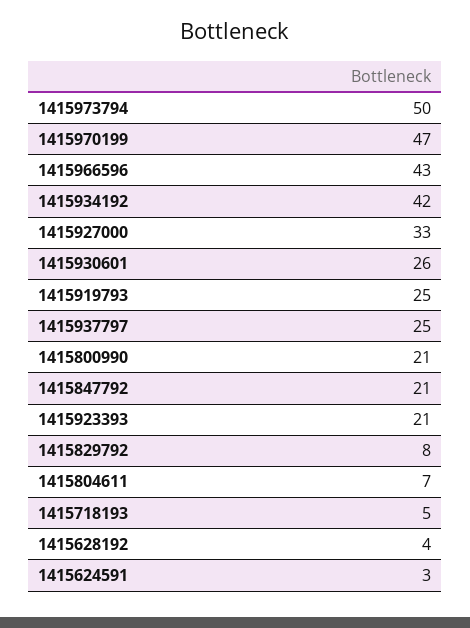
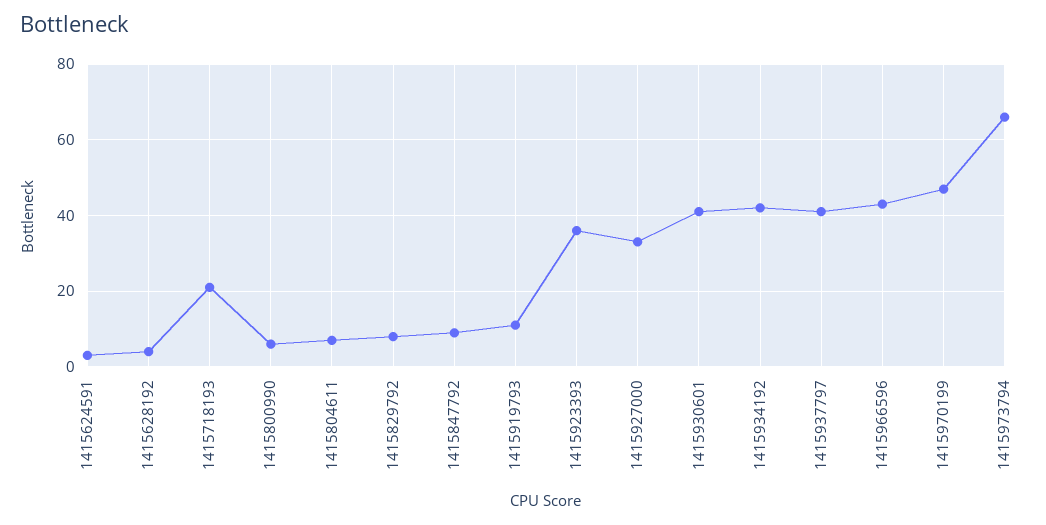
  {
-   "1415973794": 50,
+   "1415973794": 65,
    "1415970199": 47,
    "1415966596": 43,
    "1415934192": 42,
    "1415927000": 33,
-   "1415930601": 26,
+   "1415930601": 40,
-   "1415919793": 25,
+   "1415919793": 10,
-   "1415937797": 25,
+   "1415937797": 40,
-   "1415800990": 21,
+   "1415800990": 5,
-   "1415847792": 21,
+   "1415847792": 10,
-   "1415923393": 21,
+   "1415923393": 35,
    "1415829792": 8,
    "1415804611": 7,
-   "1415718193": 5,
+   "1415718193": 20,
    "1415628192": 4,
    "1415624591": 3
  }

